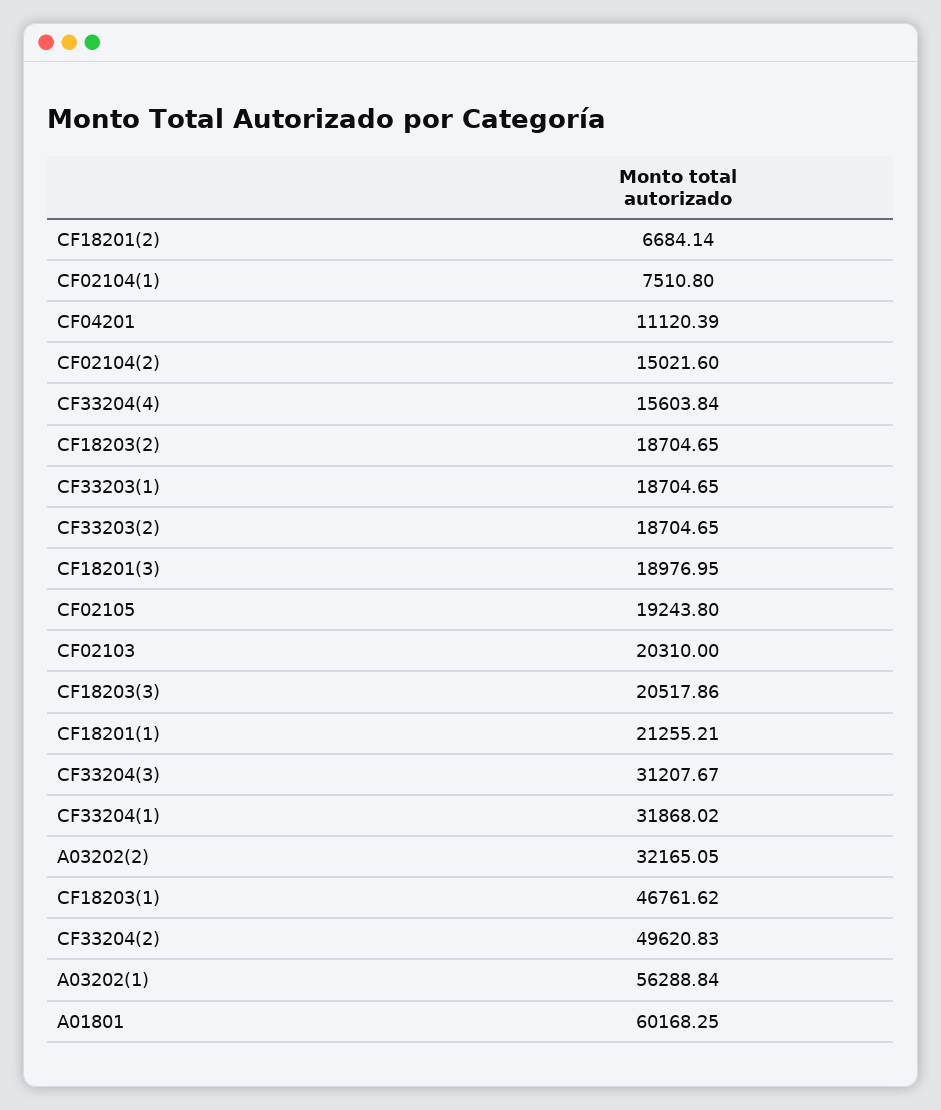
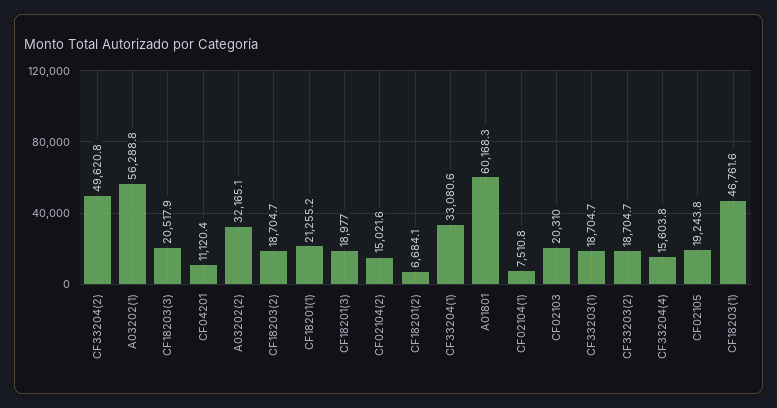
  {
    "CF18201(2)": 6684.14,
    "CF02104(1)": 7510.8,
    "CF04201": 11120.39,
    "CF02104(2)": 15021.6,
    "CF33204(4)": 15603.84,
    "CF18203(2)": 18704.65,
    "CF33203(1)": 18704.65,
    "CF33203(2)": 18704.65,
    "CF18201(3)": 18976.95,
    "CF02105": 19243.8,
    "CF02103": 20310,
    "CF18203(3)": 20517.86,
    "CF18201(1)": 21255.21,
-   "CF33204(3)": 31207.67,
-   "CF33204(1)": 31868.02,
+   "CF33204(1)": 33080.6,
    "A03202(2)": 32165.05,
    "CF18203(1)": 46761.62,
    "CF33204(2)": 49620.83,
    "A03202(1)": 56288.84,
    "A01801": 60168.25
  }

